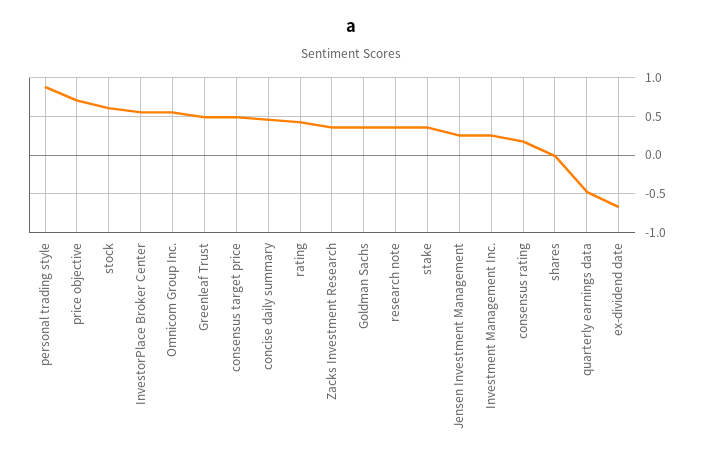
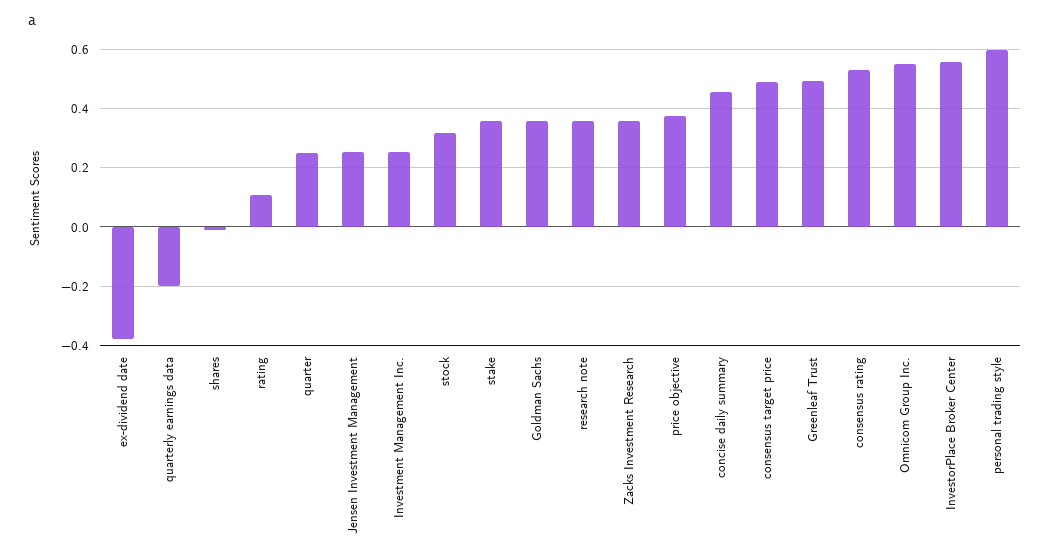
  {
-   "personal trading style": 0.9,
+   "personal trading style": 0.6,
-   "price objective": 0.7,
+   "price objective": 0.375,
-   "stock": 0.6,
+   "stock": 0.325,
    "InvestorPlace Broker Center": 0.55,
    "Omnicom Group Inc.": 0.55,
    "Greenleaf Trust": 0.5,
    "consensus target price": 0.5,
    "concise daily summary": 0.45,
-   "rating": 0.4,
+   "rating": 0.1,
    "Zacks Investment Research": 0.35,
    "Goldman Sachs": 0.35,
    "research note": 0.35,
    "stake": 0.35,
    "Jensen Investment Management": 0.25,
    "Investment Management Inc.": 0.25,
-   "consensus rating": 0.2,
+   "consensus rating": 0.525,
    "shares": 0,
-   "quarterly earnings data": -0.5,
+   "quarterly earnings data": -0.2,
-   "ex-dividend date": -0.7
+   "ex-dividend date": -0.375,
+   "quarter": 0.25
  }

